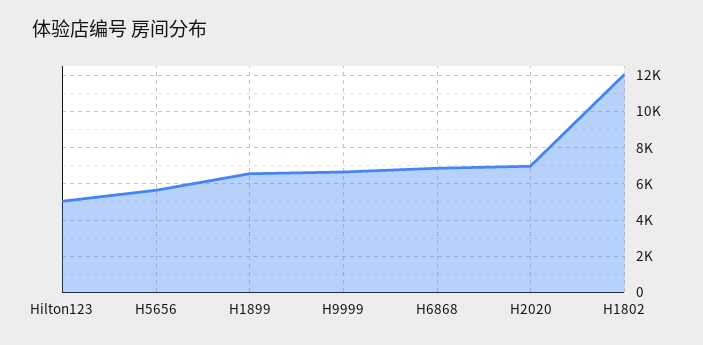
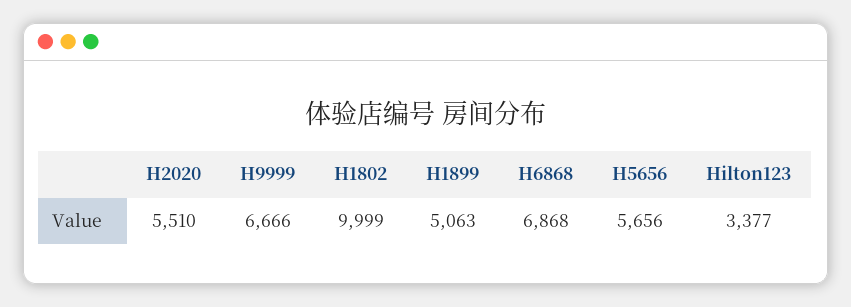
  {
-   "Hilton123": 5000,
+   "Hilton123": 3377,
    "H5656": 5656,
-   "H1899": 6500,
+   "H1899": 5063,
    "H9999": 6666,
    "H6868": 6868,
-   "H2020": 7000,
+   "H2020": 5510,
-   "H1802": 12000
+   "H1802": 9999
  }

